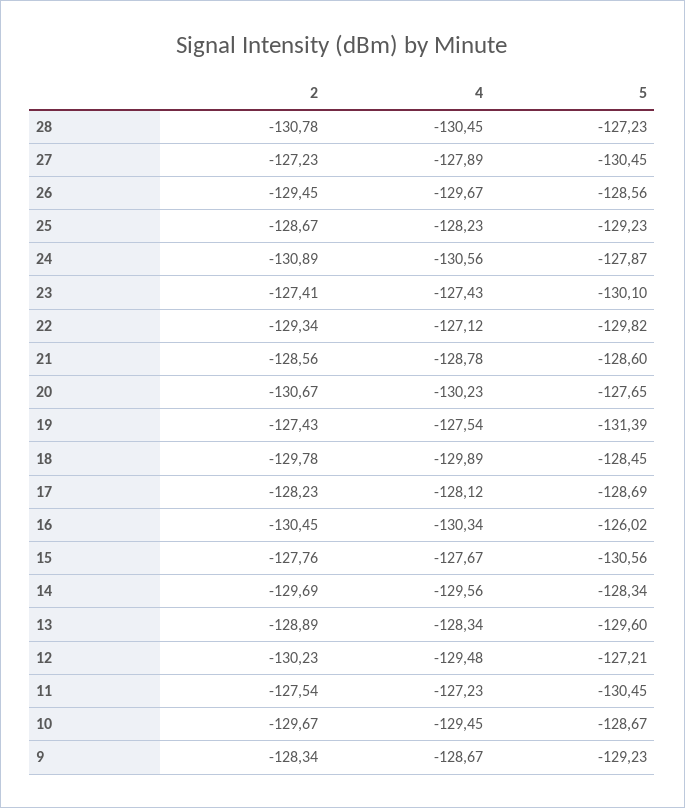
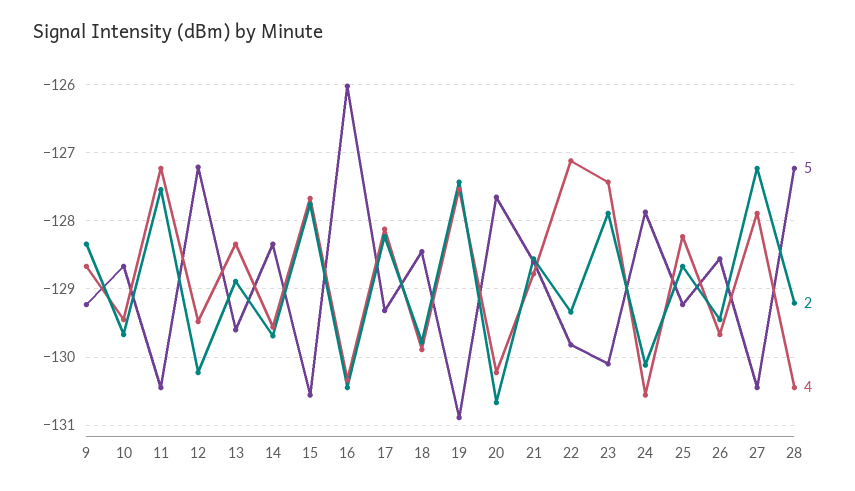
  {
    "2": {
-     "28": -130.78,
+     "28": -129.2,
      "27": -127.23,
      "26": -129.45,
      "25": -128.67,
-     "24": -130.89,
+     "24": -130.1,
-     "23": -127.41,
+     "23": -127.9,
      "22": -129.34,
      "21": -128.56,
      "20": -130.67,
      "19": -127.43,
      "18": -129.78,
      "17": -128.23,
      "16": -130.45,
      "15": -127.76,
      "14": -129.69,
      "13": -128.89,
      "12": -130.23,
      "11": -127.54,
      "10": -129.67,
      "9": -128.34
    },
    "4": {
      "28": -130.45,
      "27": -127.89,
      "26": -129.67,
      "25": -128.23,
      "24": -130.56,
      "23": -127.43,
      "22": -127.12,
      "21": -128.78,
      "20": -130.23,
      "19": -127.54,
      "18": -129.89,
      "17": -128.12,
      "16": -130.34,
      "15": -127.67,
      "14": -129.56,
      "13": -128.34,
      "12": -129.48,
      "11": -127.23,
      "10": -129.45,
      "9": -128.67
    },
    "5": {
      "28": -127.23,
      "27": -130.45,
      "26": -128.56,
      "25": -129.23,
      "24": -127.87,
      "23": -130.1,
      "22": -129.82,
      "21": -128.6,
      "20": -127.65,
-     "19": -131.39,
+     "19": -130.9,
      "18": -128.45,
-     "17": -128.69,
+     "17": -129.3,
      "16": -126.02,
      "15": -130.56,
      "14": -128.34,
      "13": -129.6,
      "12": -127.21,
      "11": -130.45,
      "10": -128.67,
      "9": -129.23
    }
  }

